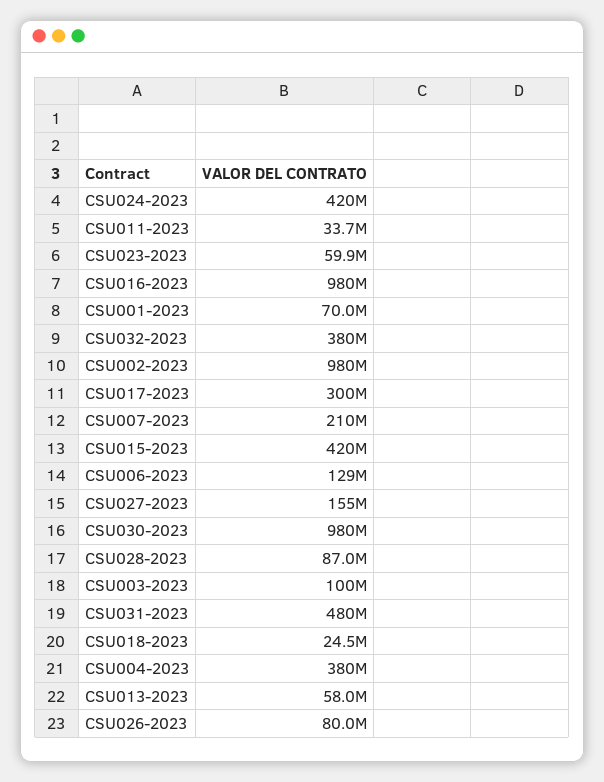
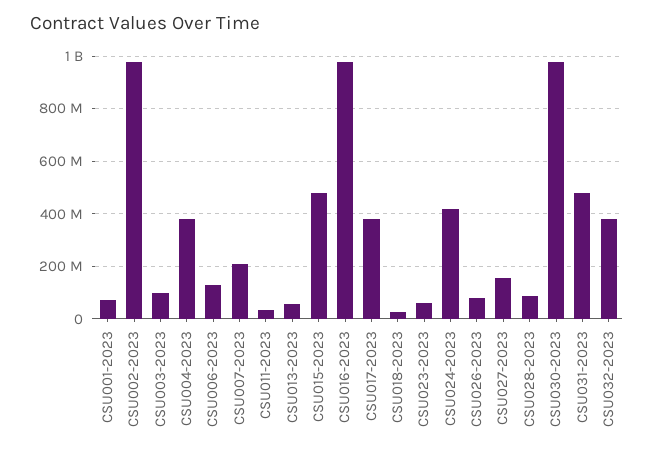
  {
    "CSU024-2023": 420000000,
    "CSU011-2023": 33700000,
    "CSU023-2023": 59900000,
    "CSU016-2023": 980000000,
    "CSU001-2023": 70000000,
    "CSU032-2023": 380000000,
    "CSU002-2023": 980000000,
-   "CSU017-2023": 300000000,
+   "CSU017-2023": 375000000,
    "CSU007-2023": 210000000,
-   "CSU015-2023": 420000000,
+   "CSU015-2023": 475000000,
    "CSU006-2023": 129000000,
    "CSU027-2023": 155000000,
    "CSU030-2023": 980000000,
    "CSU028-2023": 87000000,
    "CSU003-2023": 100000000,
    "CSU031-2023": 480000000,
    "CSU018-2023": 24500000,
    "CSU004-2023": 380000000,
    "CSU013-2023": 58000000,
    "CSU026-2023": 80000000
  }

